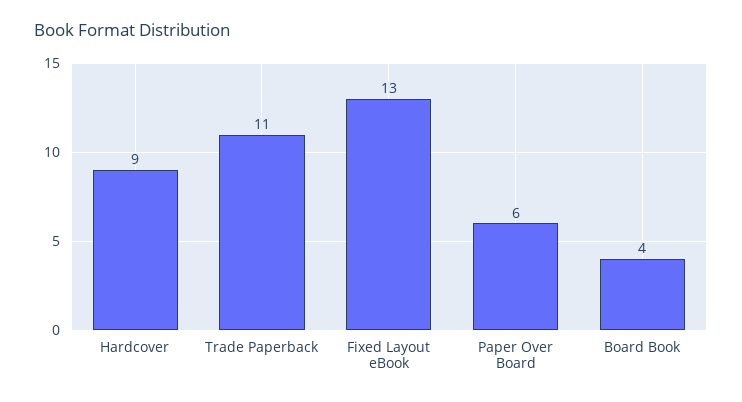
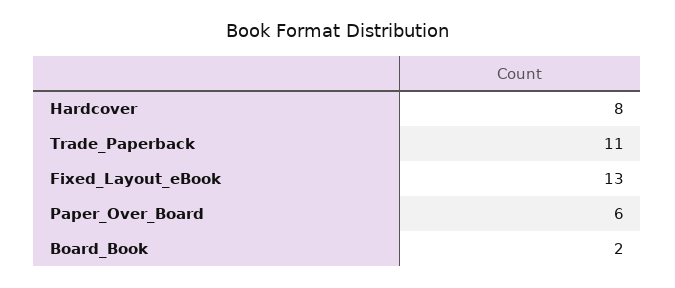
  {
-   "Hardcover": 9,
+   "Hardcover": 8,
    "Trade Paperback": 11,
    "Fixed Layout eBook": 13,
    "Paper Over Board": 6,
-   "Board Book": 4
+   "Board Book": 2
  }

